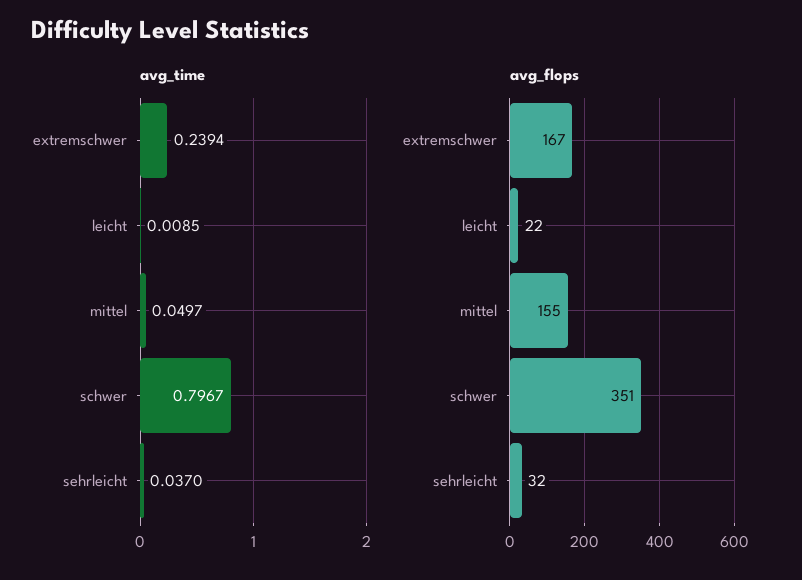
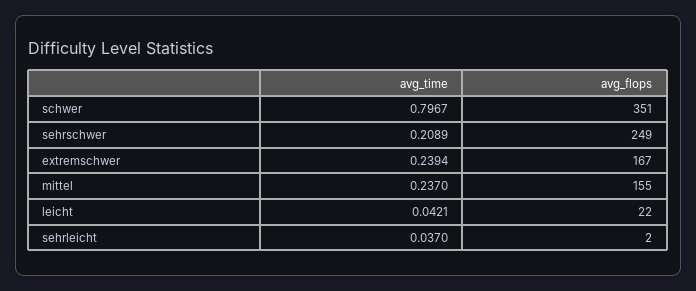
  {
    "avg_time": {
      "extremschwer": 0.2394,
-     "leicht": 0.0085,
+     "leicht": 0.0421,
-     "mittel": 0.0497,
+     "mittel": 0.237,
      "schwer": 0.7967,
-     "sehrleicht": 0.037
+     "sehrleicht": 0.037,
+     "sehrschwer": 0.2089
    },
    "avg_flops": {
      "extremschwer": 167,
      "leicht": 22,
      "mittel": 155,
      "schwer": 351,
-     "sehrleicht": 32
+     "sehrleicht": 2,
+     "sehrschwer": 249
    }
  }

